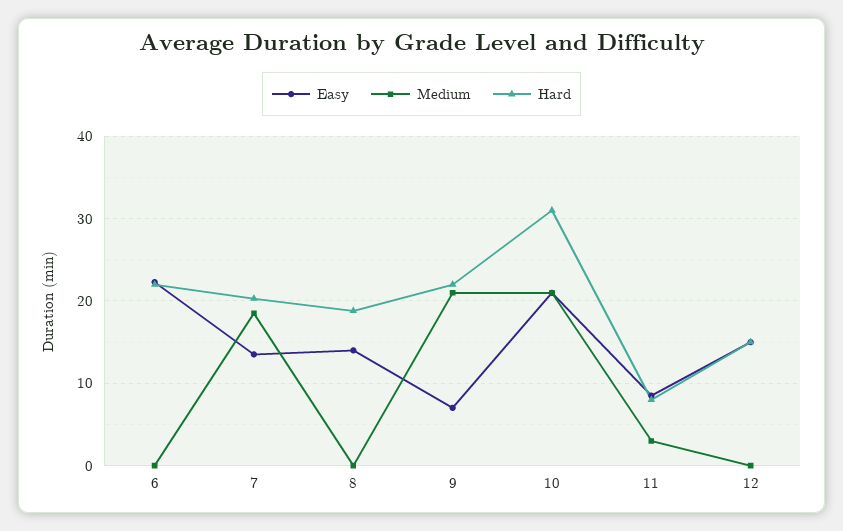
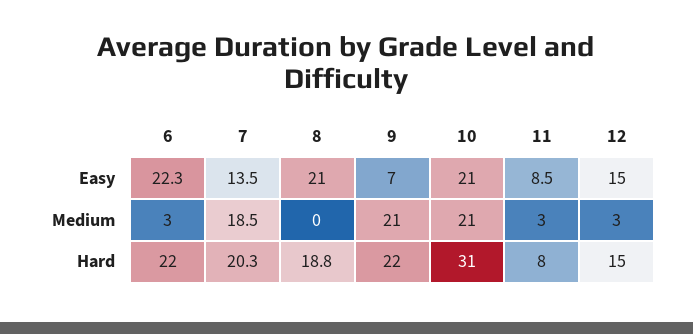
  {
    "Easy": {
      "6": 22.3,
      "7": 13.5,
-     "8": 14,
+     "8": 21,
      "9": 7,
      "10": 21,
      "11": 8.5,
      "12": 15
    },
    "Medium": {
-     "6": 0,
+     "6": 3,
      "7": 18.5,
      "8": 0,
      "9": 21,
      "10": 21,
      "11": 3,
-     "12": 0
+     "12": 3
    },
    "Hard": {
      "6": 22,
      "7": 20.3,
      "8": 18.8,
      "9": 22,
      "10": 31,
      "11": 8,
      "12": 15
    }
  }

